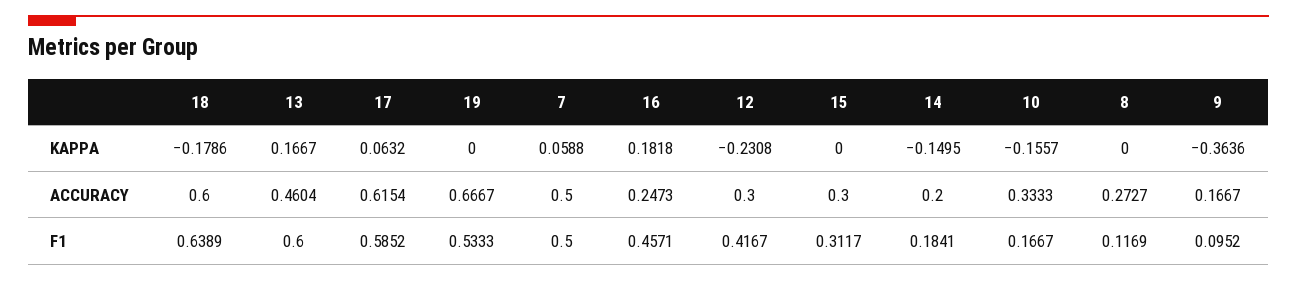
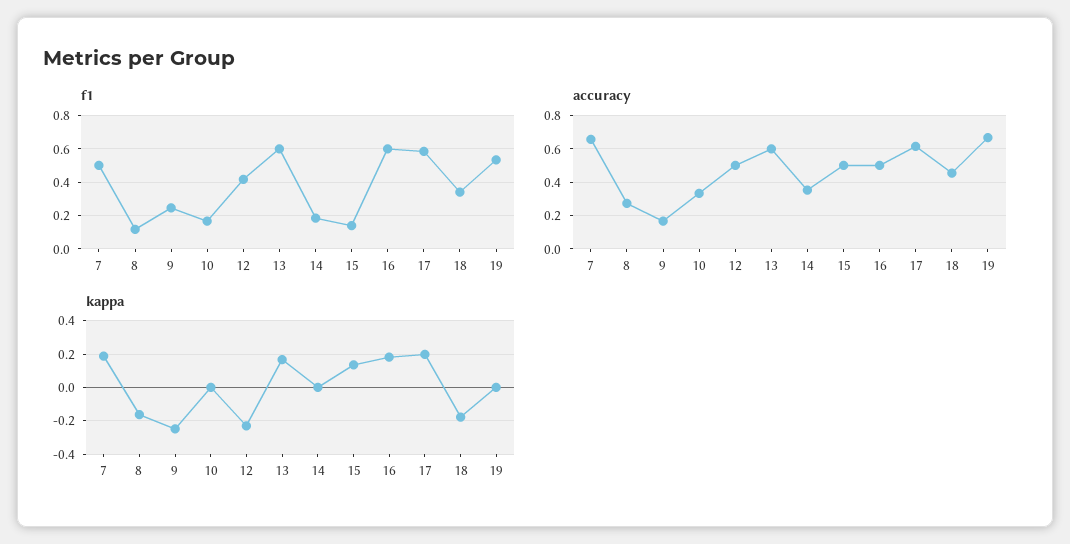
  {
    "KAPPA": {
      "18": -0.1786,
      "13": 0.1667,
-     "17": 0.0632,
+     "17": 0.2,
      "19": 0,
-     "7": 0.0588,
+     "7": 0.2,
      "16": 0.1818,
      "12": -0.2308,
-     "15": 0,
+     "15": 0.15,
-     "14": -0.1495,
+     "14": 0,
-     "10": -0.1557,
+     "10": 0,
-     "8": 0,
+     "8": -0.15,
-     "9": -0.3636
+     "9": -0.25
    },
    "ACCURACY": {
-     "18": 0.6,
+     "18": 0.45,
-     "13": 0.4604,
+     "13": 0.6,
      "17": 0.6154,
      "19": 0.6667,
-     "7": 0.5,
+     "7": 0.65,
-     "16": 0.2473,
+     "16": 0.5,
-     "12": 0.3,
+     "12": 0.5,
-     "15": 0.3,
+     "15": 0.5,
-     "14": 0.2,
+     "14": 0.35,
      "10": 0.3333,
      "8": 0.2727,
      "9": 0.1667
    },
    "F1": {
-     "18": 0.6389,
+     "18": 0.35,
      "13": 0.6,
      "17": 0.5852,
      "19": 0.5333,
      "7": 0.5,
-     "16": 0.4571,
+     "16": 0.6,
      "12": 0.4167,
-     "15": 0.3117,
+     "15": 0.15,
      "14": 0.1841,
      "10": 0.1667,
      "8": 0.1169,
-     "9": 0.0952
+     "9": 0.25
    }
  }

